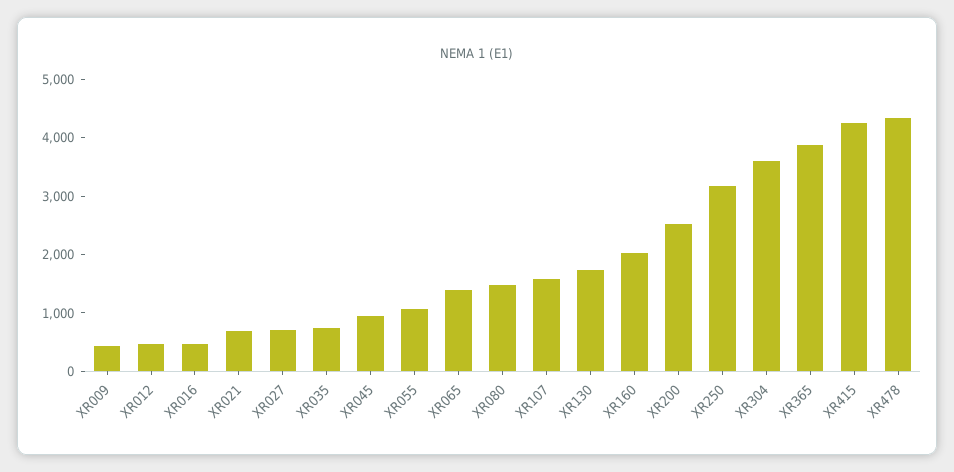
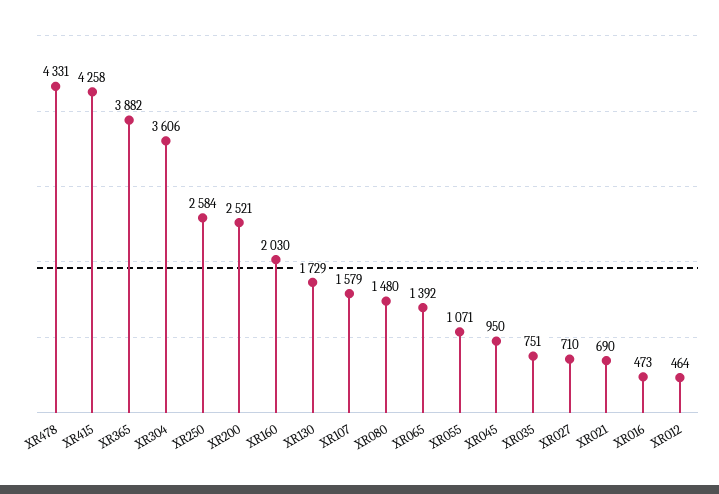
  {
-   "XR009": 400,
    "XR012": 464,
    "XR016": 473,
    "XR021": 690,
    "XR027": 710,
    "XR035": 751,
    "XR045": 950,
    "XR055": 1071,
    "XR065": 1392,
    "XR080": 1480,
    "XR107": 1579,
    "XR130": 1729,
    "XR160": 2030,
    "XR200": 2521,
-   "XR250": 3200,
+   "XR250": 2584,
    "XR304": 3606,
    "XR365": 3882,
    "XR415": 4258,
    "XR478": 4331
  }

